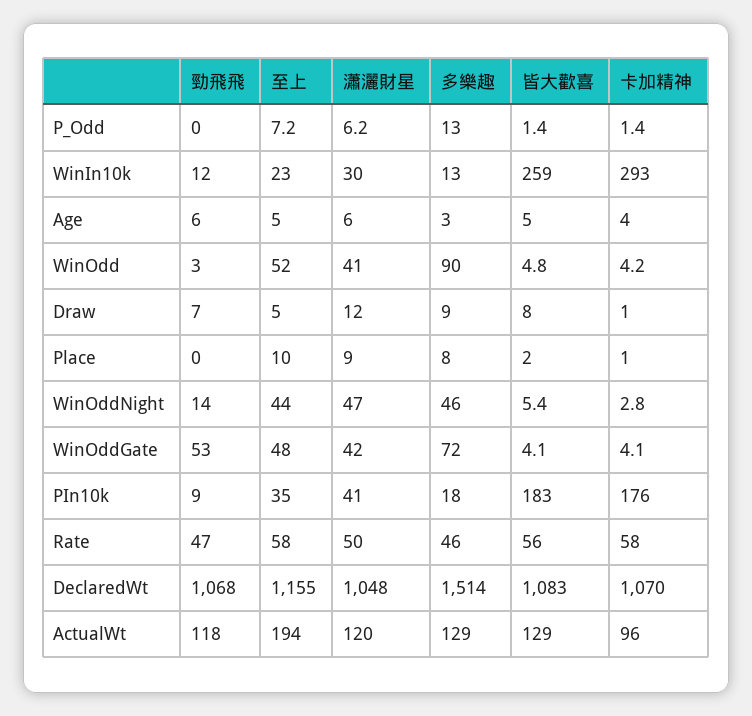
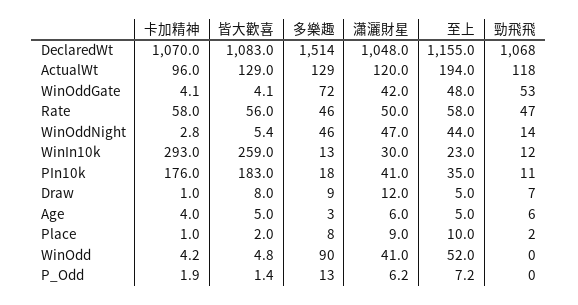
  {
    "勁飛飛": {
      "P_Odd": 0,
      "WinIn10k": 12,
      "Age": 6,
-     "WinOdd": 3,
+     "WinOdd": 0,
      "Draw": 7,
-     "Place": 0,
+     "Place": 2,
      "WinOddNight": 14,
      "WinOddGate": 53,
-     "PIn10k": 9,
+     "PIn10k": 11,
      "Rate": 47,
      "DeclaredWt": 1068,
      "ActualWt": 118
    },
    "至上": {
      "P_Odd": 7.2,
      "WinIn10k": 23,
      "Age": 5,
      "WinOdd": 52,
      "Draw": 5,
      "Place": 10,
      "WinOddNight": 44,
      "WinOddGate": 48,
      "PIn10k": 35,
      "Rate": 58,
      "DeclaredWt": 1155,
      "ActualWt": 194
    },
    "瀟灑財星": {
      "P_Odd": 6.2,
      "WinIn10k": 30,
      "Age": 6,
      "WinOdd": 41,
      "Draw": 12,
      "Place": 9,
      "WinOddNight": 47,
      "WinOddGate": 42,
      "PIn10k": 41,
      "Rate": 50,
      "DeclaredWt": 1048,
      "ActualWt": 120
    },
    "多樂趣": {
      "P_Odd": 13,
      "WinIn10k": 13,
      "Age": 3,
      "WinOdd": 90,
      "Draw": 9,
      "Place": 8,
      "WinOddNight": 46,
      "WinOddGate": 72,
      "PIn10k": 18,
      "Rate": 46,
      "DeclaredWt": 1514,
      "ActualWt": 129
    },
    "皆大歡喜": {
      "P_Odd": 1.4,
      "WinIn10k": 259,
      "Age": 5,
      "WinOdd": 4.8,
      "Draw": 8,
      "Place": 2,
      "WinOddNight": 5.4,
      "WinOddGate": 4.1,
      "PIn10k": 183,
      "Rate": 56,
      "DeclaredWt": 1083,
      "ActualWt": 129
    },
    "卡加精神": {
-     "P_Odd": 1.4,
+     "P_Odd": 1.9,
      "WinIn10k": 293,
      "Age": 4,
      "WinOdd": 4.2,
      "Draw": 1,
      "Place": 1,
      "WinOddNight": 2.8,
      "WinOddGate": 4.1,
      "PIn10k": 176,
      "Rate": 58,
      "DeclaredWt": 1070,
      "ActualWt": 96
    }
  }

